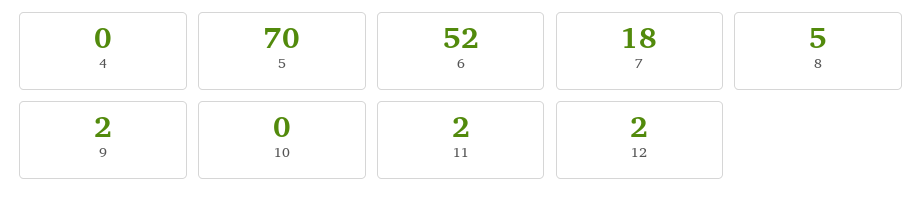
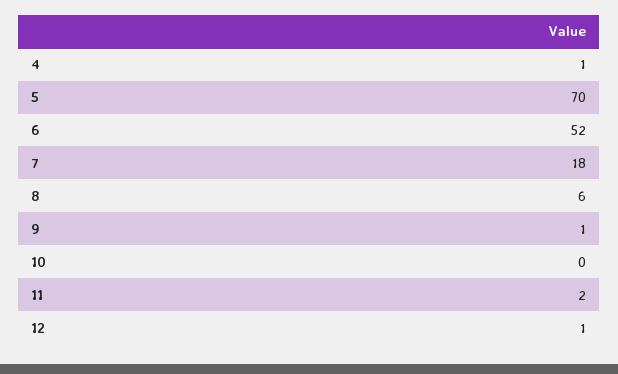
  {
-   "4": 0,
+   "4": 1,
    "5": 70,
    "6": 52,
    "7": 18,
-   "8": 5,
+   "8": 6,
-   "9": 2,
+   "9": 1,
    "10": 0,
    "11": 2,
-   "12": 2
+   "12": 1
  }

